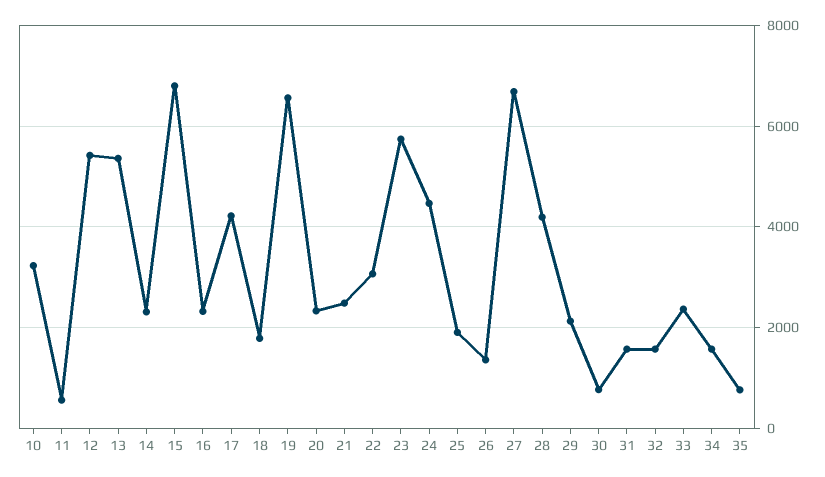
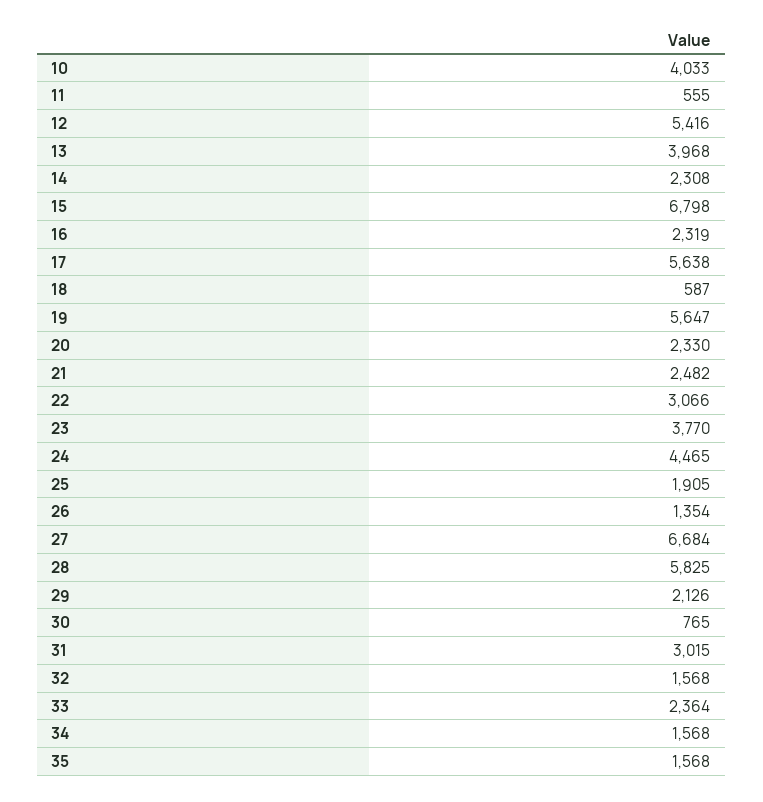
  {
-   "10": 3200,
+   "10": 4033,
    "11": 555,
    "12": 5416,
-   "13": 5400,
+   "13": 3968,
    "14": 2308,
    "15": 6798,
    "16": 2319,
-   "17": 4200,
+   "17": 5638,
-   "18": 1800,
+   "18": 587,
-   "19": 6600,
+   "19": 5647,
    "20": 2330,
    "21": 2482,
    "22": 3066,
-   "23": 5800,
+   "23": 3770,
    "24": 4465,
    "25": 1905,
    "26": 1354,
    "27": 6684,
-   "28": 4200,
+   "28": 5825,
    "29": 2126,
    "30": 765,
-   "31": 1600,
+   "31": 3015,
    "32": 1568,
    "33": 2364,
    "34": 1568,
-   "35": 800
+   "35": 1568
  }

